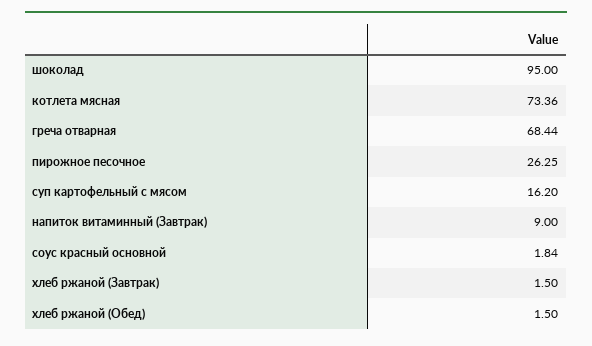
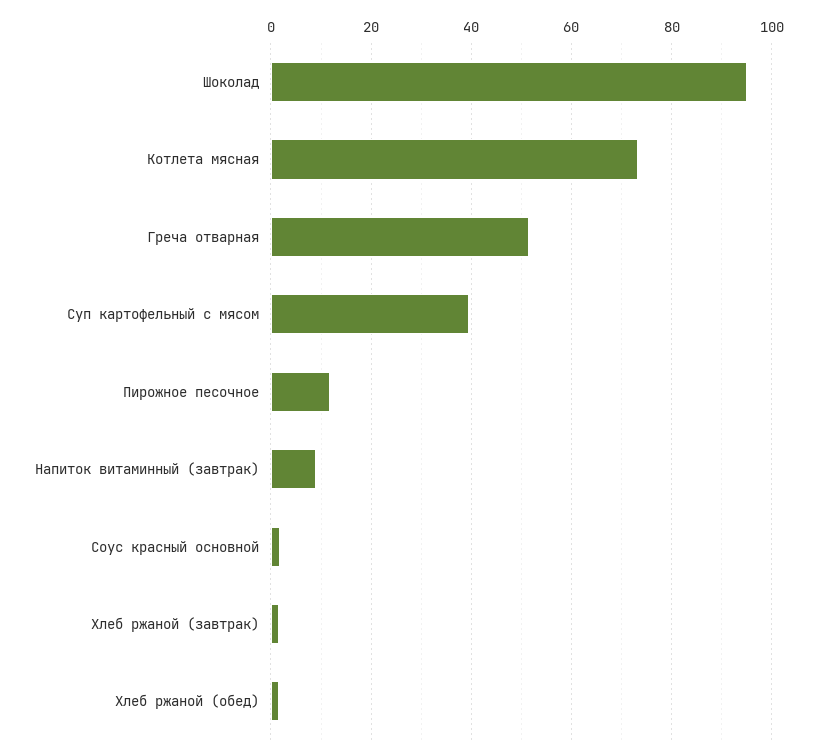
  {
    "шоколад": 95,
    "котлета мясная": 73.36,
-   "греча отварная": 68.44,
+   "греча отварная": 52,
-   "пирожное песочное": 26.25,
+   "пирожное песочное": 12,
-   "суп картофельный с мясом": 16.2,
+   "суп картофельный с мясом": 40,
    "напиток витаминный (Завтрак)": 9,
    "соус красный основной": 1.84,
    "хлеб ржаной (Завтрак)": 1.5,
    "хлеб ржаной (Обед)": 1.5
  }

